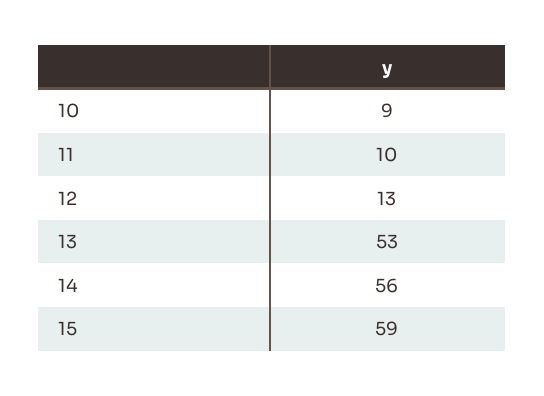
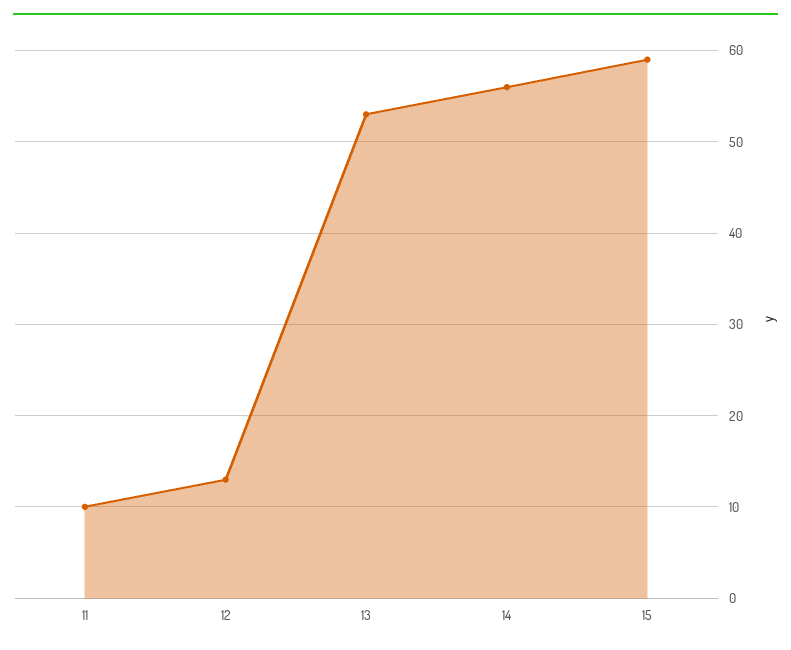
  {
-   "10": 9,
    "11": 10,
    "12": 13,
    "13": 53,
    "14": 56,
    "15": 59
  }

